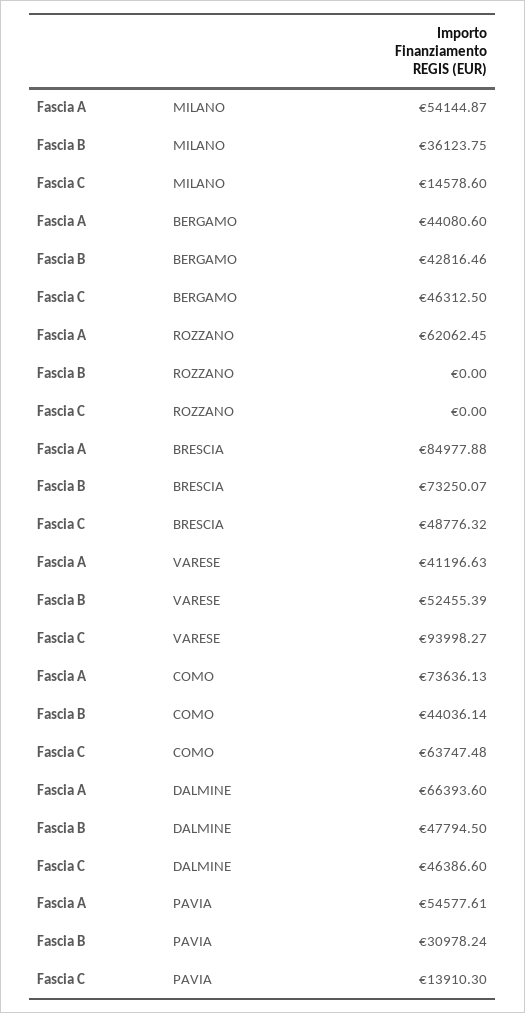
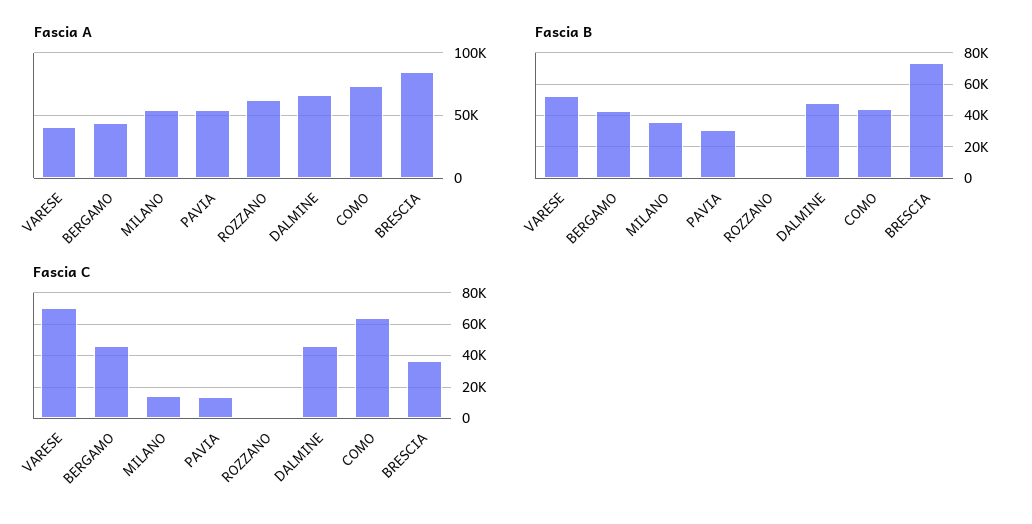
  {
    "Fascia A": {
      "MILANO": 54144.87,
      "BERGAMO": 44080.6,
      "ROZZANO": 62062.45,
      "BRESCIA": 84977.88,
      "VARESE": 41196.63,
      "COMO": 73636.13,
      "DALMINE": 66393.6,
      "PAVIA": 54577.61
    },
    "Fascia B": {
      "MILANO": 36123.75,
      "BERGAMO": 42816.46,
      "ROZZANO": 0,
      "BRESCIA": 73250.07,
      "VARESE": 52455.39,
      "COMO": 44036.14,
      "DALMINE": 47794.5,
      "PAVIA": 30978.24
    },
    "Fascia C": {
      "MILANO": 14578.6,
      "BERGAMO": 46312.5,
      "ROZZANO": 0,
-     "BRESCIA": 48776.32,
+     "BRESCIA": 35000,
-     "VARESE": 93998.27,
+     "VARESE": 70000,
      "COMO": 63747.48,
      "DALMINE": 46386.6,
      "PAVIA": 13910.3
    }
  }

